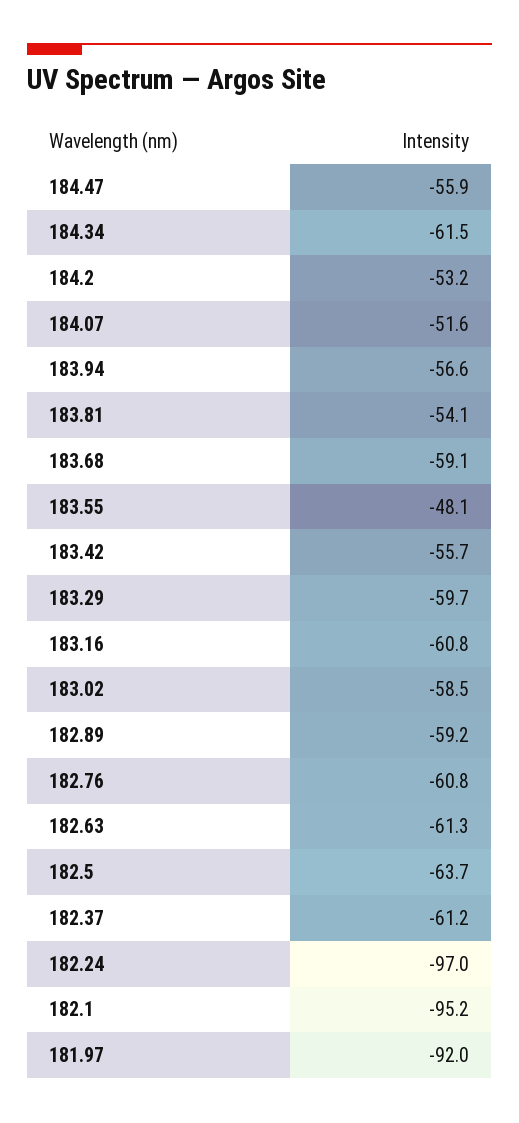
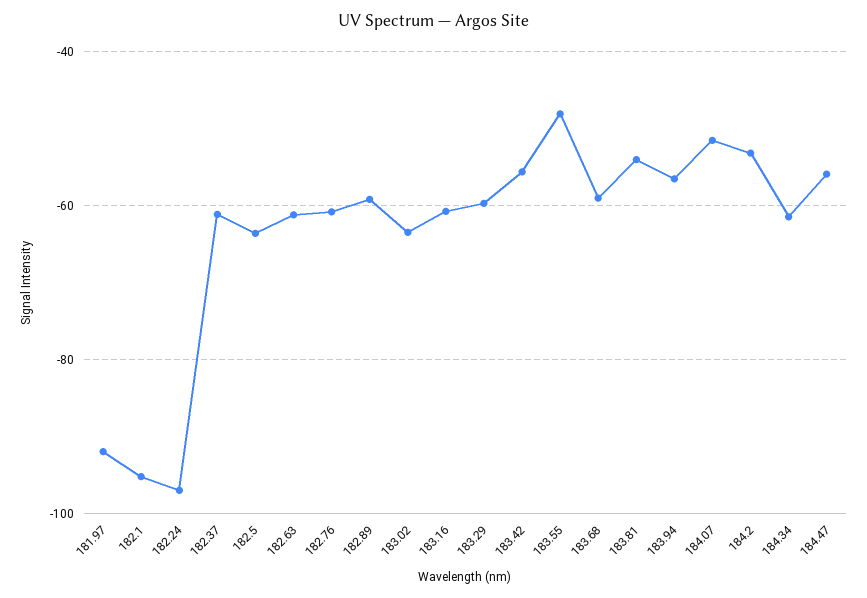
  {
    "184.47": -55.9,
    "184.34": -61.5,
    "184.2": -53.2,
    "184.07": -51.6,
    "183.94": -56.6,
    "183.81": -54.1,
    "183.68": -59.1,
    "183.55": -48.1,
    "183.42": -55.7,
    "183.29": -59.7,
    "183.16": -60.8,
-   "183.02": -58.5,
+   "183.02": -64,
    "182.89": -59.2,
    "182.76": -60.8,
    "182.63": -61.3,
    "182.5": -63.7,
    "182.37": -61.2,
    "182.24": -97,
    "182.1": -95.2,
    "181.97": -92
  }

